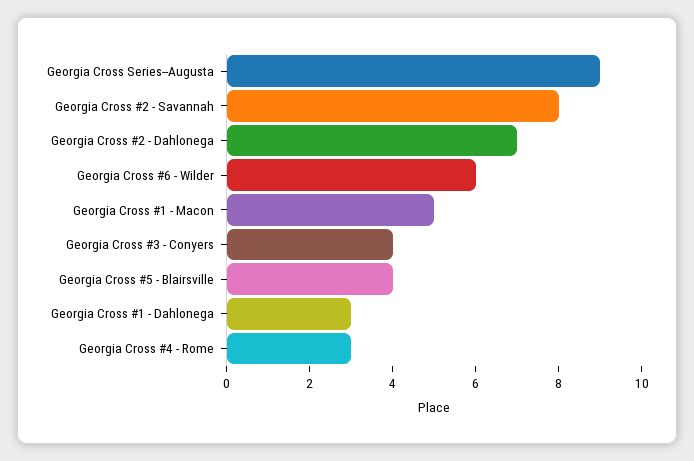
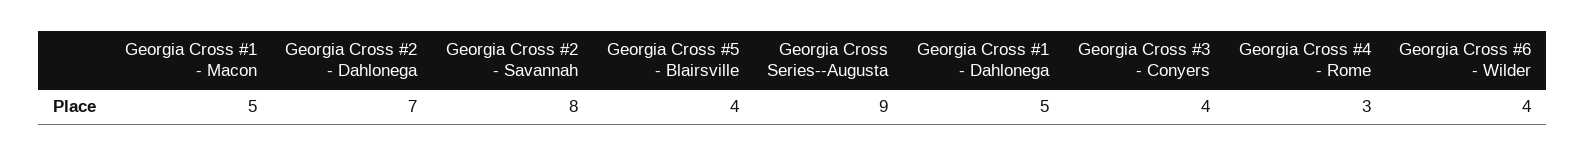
  {
    "Georgia Cross Series--Augusta": 9,
    "Georgia Cross #2 - Savannah": 8,
    "Georgia Cross #2 - Dahlonega": 7,
-   "Georgia Cross #6 - Wilder": 6,
+   "Georgia Cross #6 - Wilder": 4,
    "Georgia Cross #1 - Macon": 5,
    "Georgia Cross #3 - Conyers": 4,
    "Georgia Cross #5 - Blairsville": 4,
-   "Georgia Cross #1 - Dahlonega": 3,
+   "Georgia Cross #1 - Dahlonega": 5,
    "Georgia Cross #4 - Rome": 3
  }

